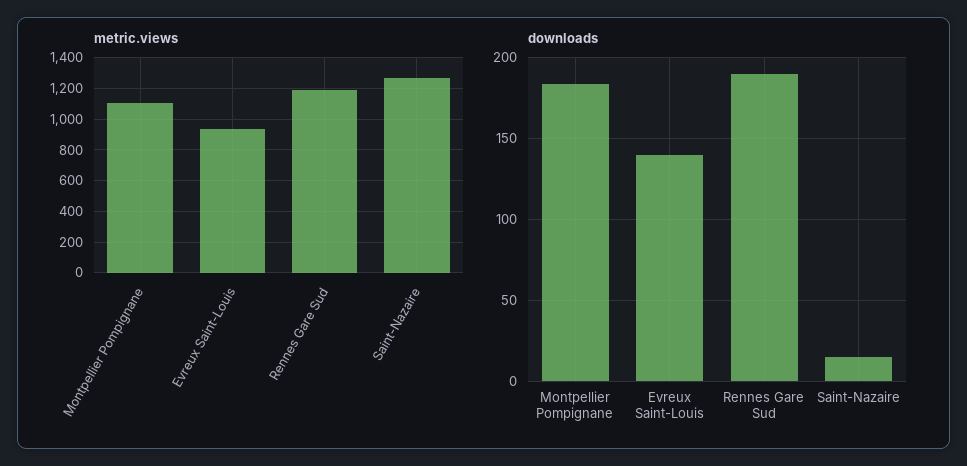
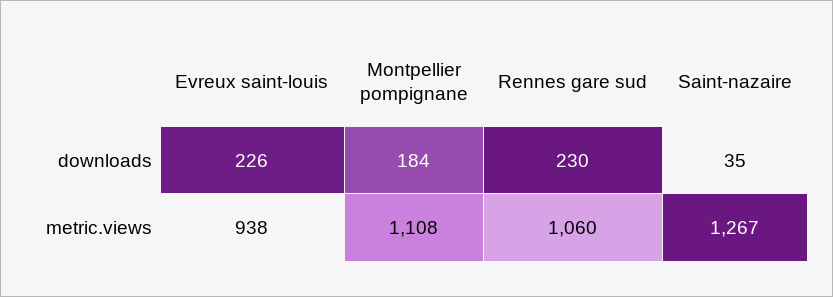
  {
    "metric.views": {
      "Montpellier Pompignane": 1108,
      "Evreux Saint-Louis": 938,
-     "Rennes Gare Sud": 1200,
+     "Rennes Gare Sud": 1060,
      "Saint-Nazaire": 1267
    },
    "downloads": {
      "Montpellier Pompignane": 184,
-     "Evreux Saint-Louis": 140,
+     "Evreux Saint-Louis": 226,
-     "Rennes Gare Sud": 190,
+     "Rennes Gare Sud": 230,
-     "Saint-Nazaire": 15
+     "Saint-Nazaire": 35
    }
  }

